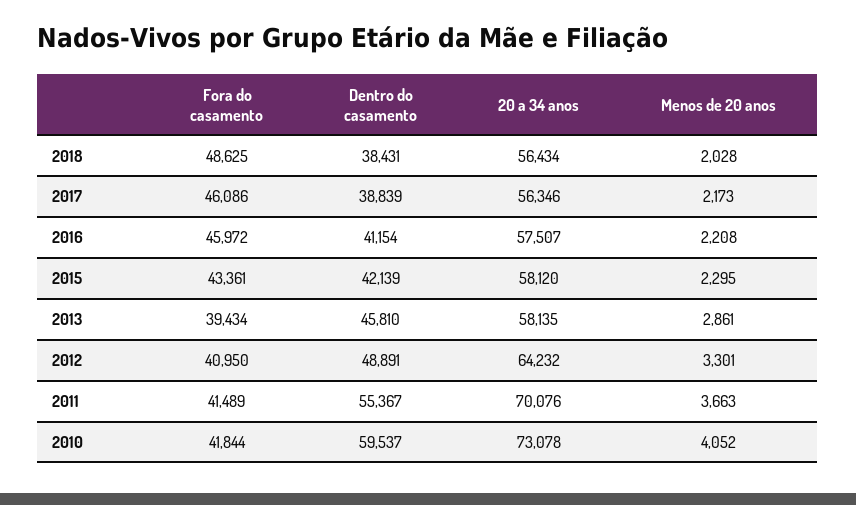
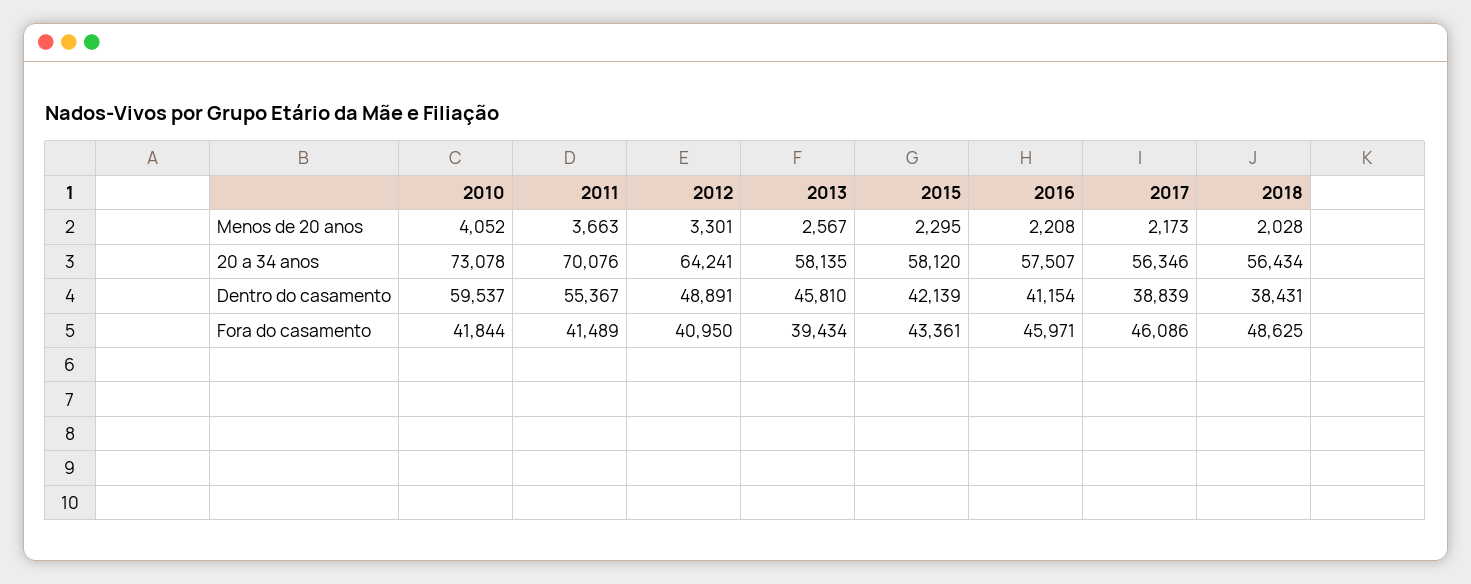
  {
    "Fora do casamento": {
      "2018": 48625,
      "2017": 46086,
-     "2016": 45972,
+     "2016": 45971,
      "2015": 43361,
      "2013": 39434,
      "2012": 40950,
      "2011": 41489,
      "2010": 41844
    },
    "Dentro do casamento": {
      "2018": 38431,
      "2017": 38839,
      "2016": 41154,
      "2015": 42139,
      "2013": 45810,
      "2012": 48891,
      "2011": 55367,
      "2010": 59537
    },
    "20 a 34 anos": {
      "2018": 56434,
      "2017": 56346,
      "2016": 57507,
      "2015": 58120,
      "2013": 58135,
-     "2012": 64232,
+     "2012": 64241,
      "2011": 70076,
      "2010": 73078
    },
    "Menos de 20 anos": {
      "2018": 2028,
      "2017": 2173,
      "2016": 2208,
      "2015": 2295,
-     "2013": 2861,
+     "2013": 2567,
      "2012": 3301,
      "2011": 3663,
      "2010": 4052
    }
  }

